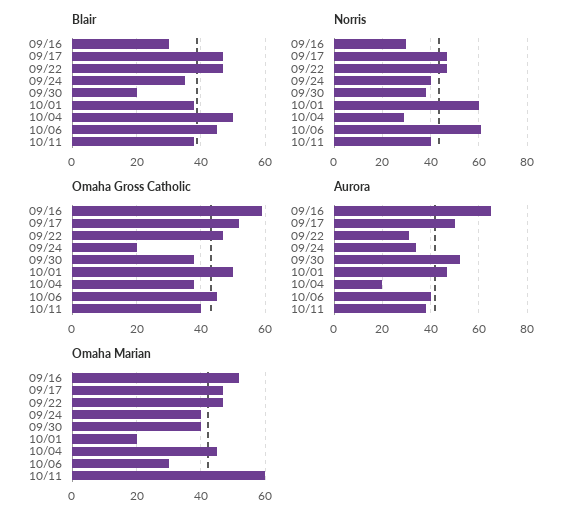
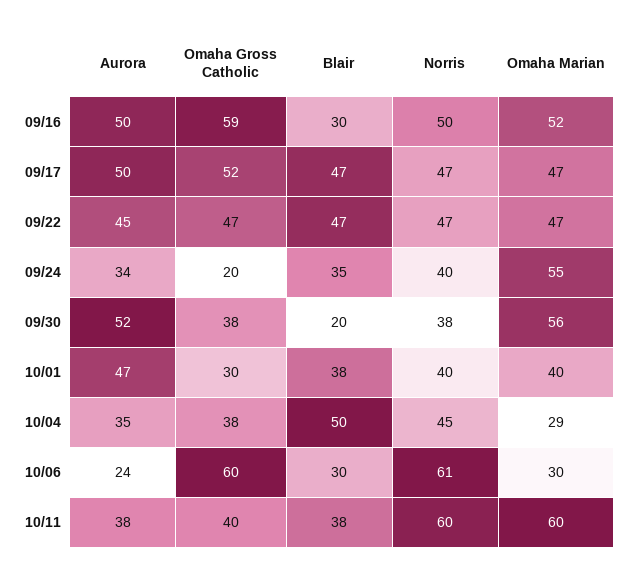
  {
    "Blair": {
      "09/16": 30,
      "09/17": 47,
      "09/22": 47,
      "09/24": 35,
      "09/30": 20,
      "10/01": 38,
      "10/04": 50,
-     "10/06": 45,
+     "10/06": 30,
      "10/11": 38
    },
    "Norris": {
-     "09/16": 30,
+     "09/16": 50,
      "09/17": 47,
      "09/22": 47,
      "09/24": 40,
      "09/30": 38,
-     "10/01": 60,
+     "10/01": 40,
-     "10/04": 30,
+     "10/04": 45,
      "10/06": 61,
-     "10/11": 40
+     "10/11": 60
    },
    "Omaha Gross Catholic": {
      "09/16": 59,
      "09/17": 52,
      "09/22": 47,
      "09/24": 20,
      "09/30": 38,
-     "10/01": 50,
+     "10/01": 30,
      "10/04": 38,
-     "10/06": 45,
+     "10/06": 60,
      "10/11": 40
    },
    "Aurora": {
-     "09/16": 65,
+     "09/16": 50,
      "09/17": 50,
-     "09/22": 30,
+     "09/22": 45,
      "09/24": 34,
      "09/30": 52,
      "10/01": 47,
-     "10/04": 20,
+     "10/04": 35,
-     "10/06": 40,
+     "10/06": 24,
      "10/11": 38
    },
    "Omaha Marian": {
      "09/16": 52,
      "09/17": 47,
      "09/22": 47,
-     "09/24": 40,
+     "09/24": 55,
-     "09/30": 40,
+     "09/30": 56,
-     "10/01": 20,
+     "10/01": 40,
-     "10/04": 45,
+     "10/04": 29,
      "10/06": 30,
      "10/11": 60
    }
  }

